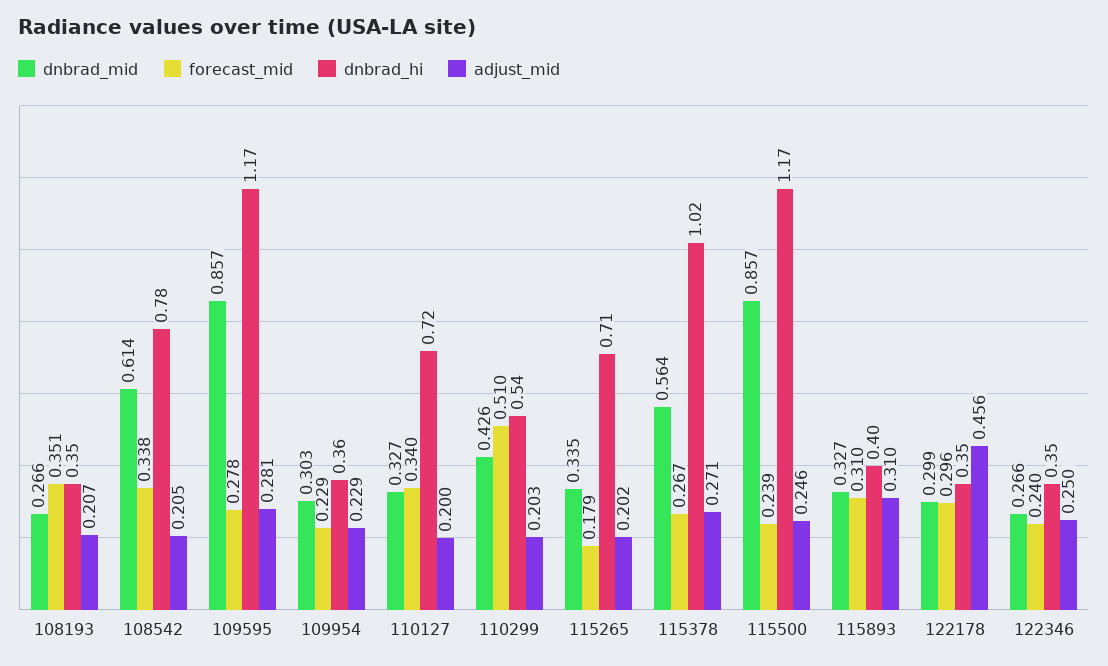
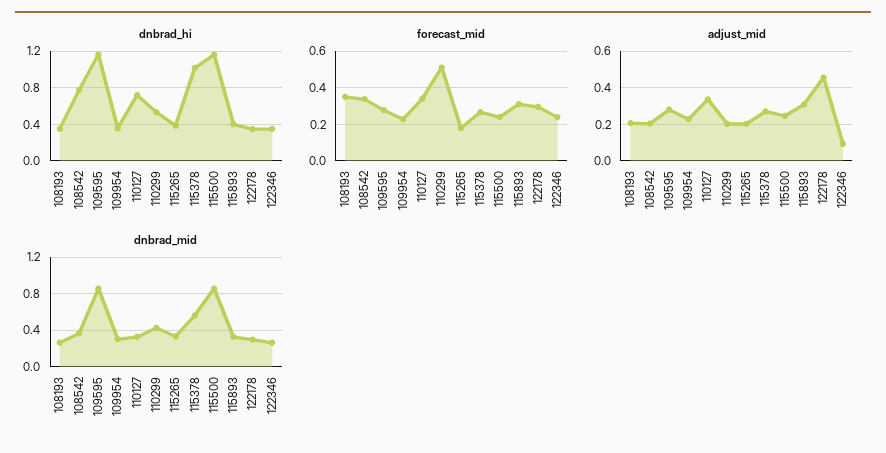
  {
    "dnbrad_mid": {
      "108193": 0.266,
-     "108542": 0.614,
+     "108542": 0.4,
      "109595": 0.857,
      "109954": 0.303,
      "110127": 0.327,
      "110299": 0.426,
      "115265": 0.335,
      "115378": 0.564,
      "115500": 0.857,
      "115893": 0.327,
      "122178": 0.299,
      "122346": 0.266
    },
    "forecast_mid": {
      "108193": 0.351,
      "108542": 0.338,
      "109595": 0.278,
      "109954": 0.229,
      "110127": 0.34,
      "110299": 0.51,
      "115265": 0.179,
      "115378": 0.267,
      "115500": 0.239,
      "115893": 0.31,
      "122178": 0.296,
      "122346": 0.24
    },
    "dnbrad_hi": {
      "108193": 0.35,
      "108542": 0.78,
      "109595": 1.17,
      "109954": 0.36,
      "110127": 0.72,
      "110299": 0.54,
-     "115265": 0.71,
+     "115265": 0.4,
      "115378": 1.02,
      "115500": 1.17,
      "115893": 0.4,
      "122178": 0.35,
      "122346": 0.35
    },
    "adjust_mid": {
      "108193": 0.207,
      "108542": 0.205,
      "109595": 0.281,
      "109954": 0.229,
-     "110127": 0.2,
+     "110127": 0.35,
      "110299": 0.203,
      "115265": 0.202,
      "115378": 0.271,
      "115500": 0.246,
      "115893": 0.31,
      "122178": 0.456,
-     "122346": 0.25
+     "122346": 0.1
    }
  }

